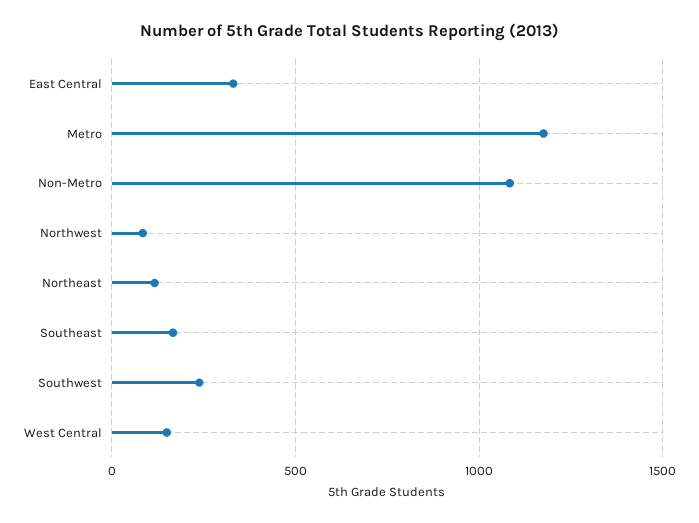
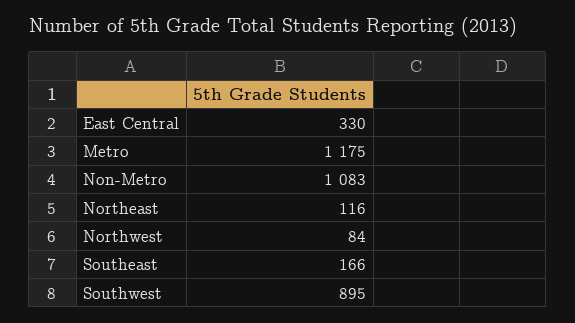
  {
    "East Central": 330,
    "Metro": 1175,
    "Non-Metro": 1083,
    "Northwest": 84,
    "Northeast": 116,
    "Southeast": 166,
-   "Southwest": 250,
+   "Southwest": 895
-   "West Central": 150
  }

